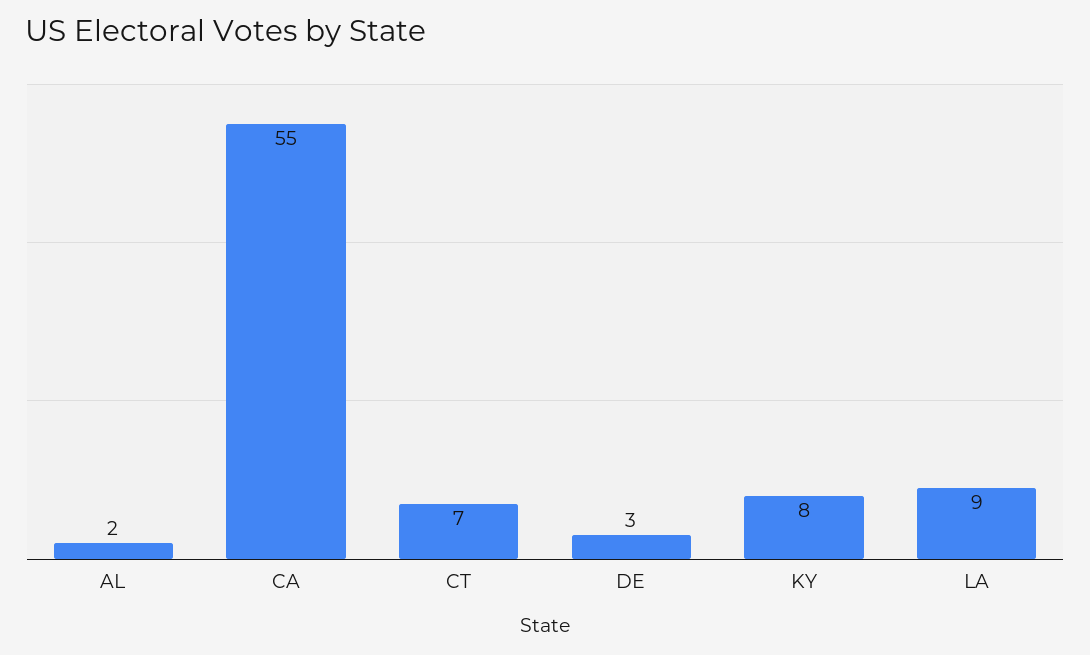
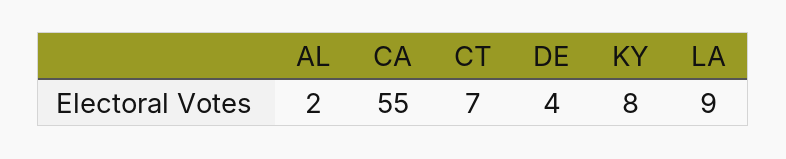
  {
    "AL": 2,
    "CA": 55,
    "CT": 7,
-   "DE": 3,
+   "DE": 4,
    "KY": 8,
    "LA": 9
  }

